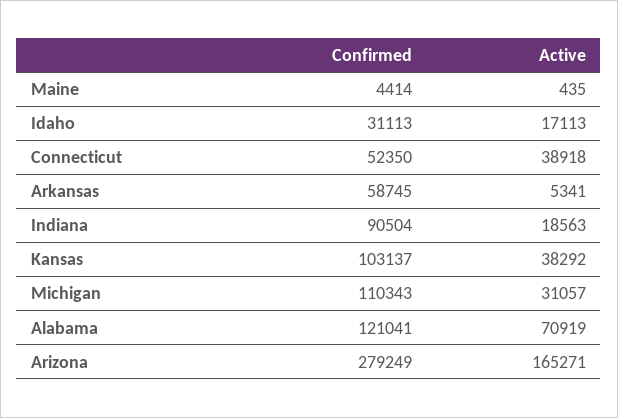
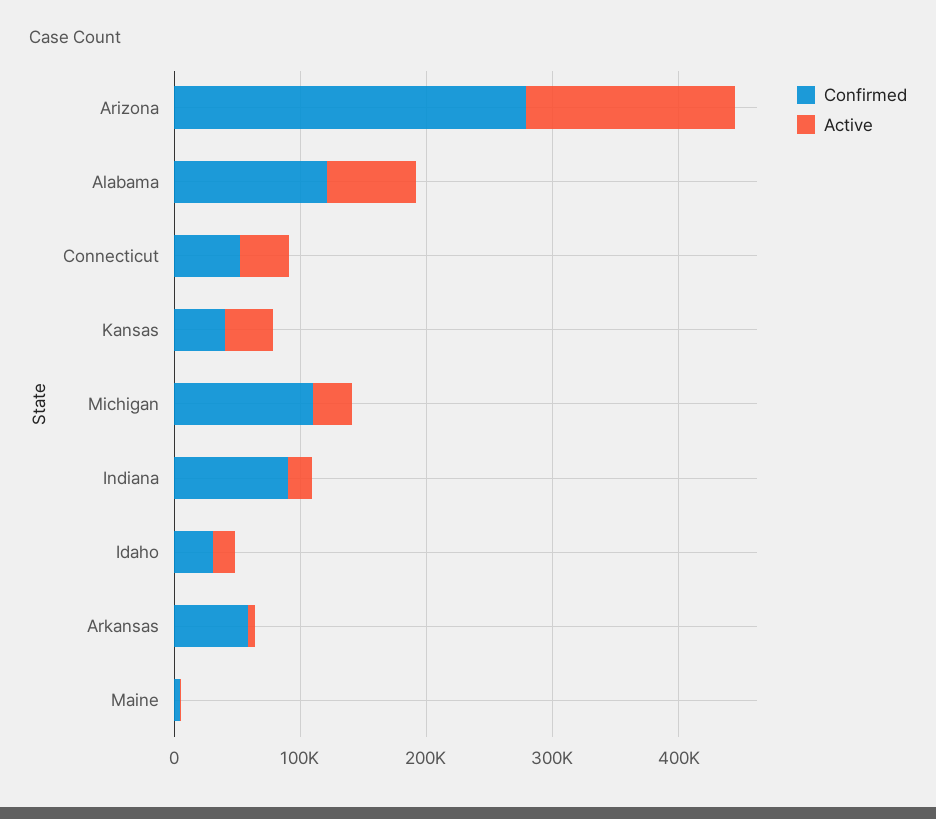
  {
    "Confirmed": {
      "Maine": 4414,
      "Idaho": 31113,
      "Connecticut": 52350,
      "Arkansas": 58745,
      "Indiana": 90504,
-     "Kansas": 103137,
+     "Kansas": 40000,
      "Michigan": 110343,
      "Alabama": 121041,
      "Arizona": 279249
    },
    "Active": {
      "Maine": 435,
      "Idaho": 17113,
      "Connecticut": 38918,
      "Arkansas": 5341,
      "Indiana": 18563,
      "Kansas": 38292,
      "Michigan": 31057,
      "Alabama": 70919,
      "Arizona": 165271
    }
  }

